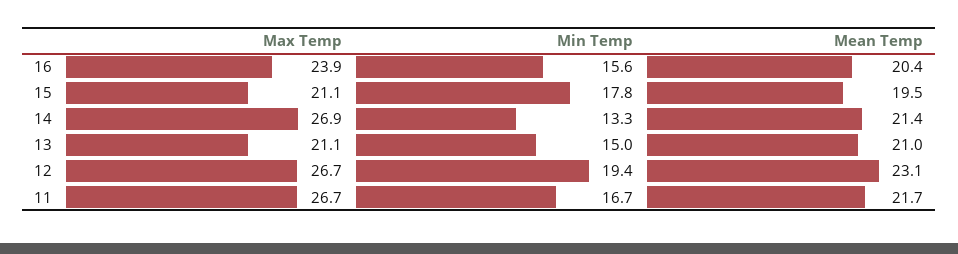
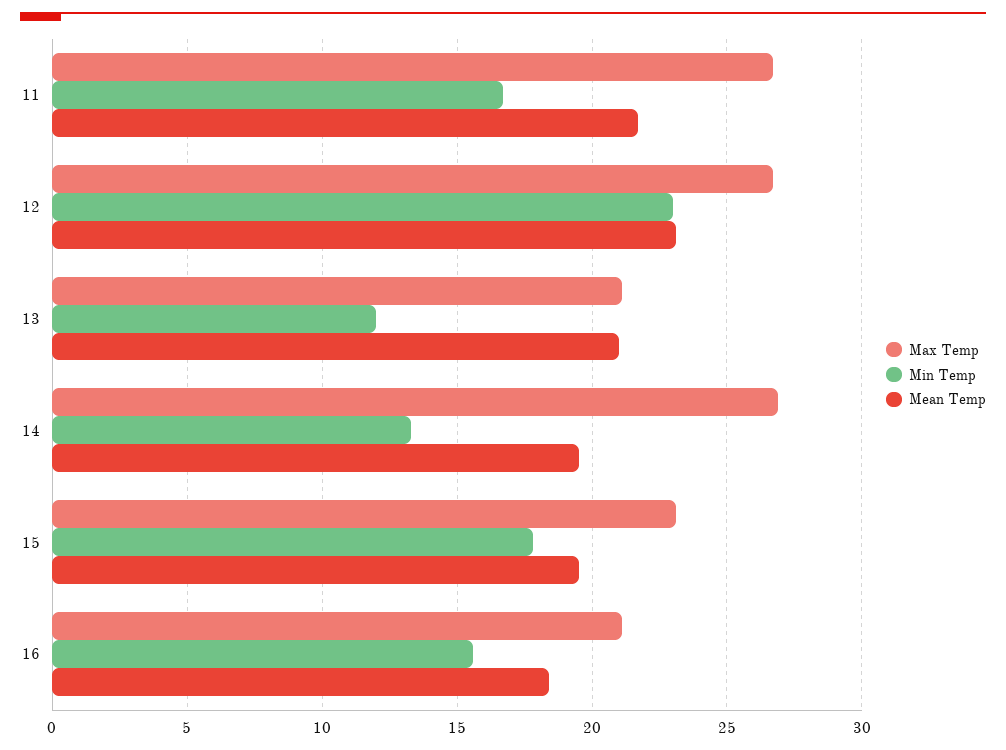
  {
    "Max Temp": {
-     "16": 23.9,
+     "16": 21,
-     "15": 21.1,
+     "15": 23,
      "14": 26.9,
      "13": 21.1,
      "12": 26.7,
      "11": 26.7
    },
    "Min Temp": {
      "16": 15.6,
      "15": 17.8,
      "14": 13.3,
-     "13": 15,
+     "13": 12,
-     "12": 19.4,
+     "12": 23,
      "11": 16.7
    },
    "Mean Temp": {
-     "16": 20.4,
+     "16": 18.5,
      "15": 19.5,
-     "14": 21.4,
+     "14": 19.5,
      "13": 21,
      "12": 23.1,
      "11": 21.7
    }
  }

